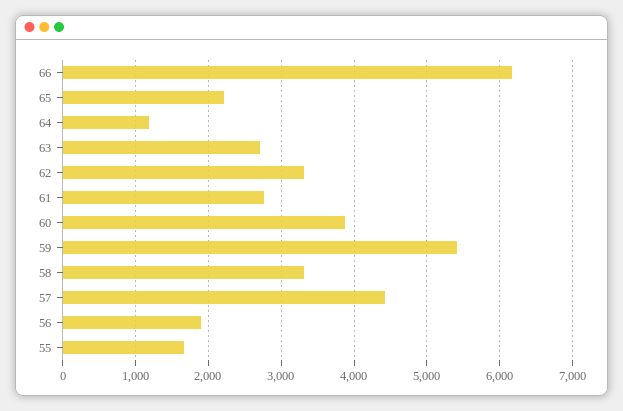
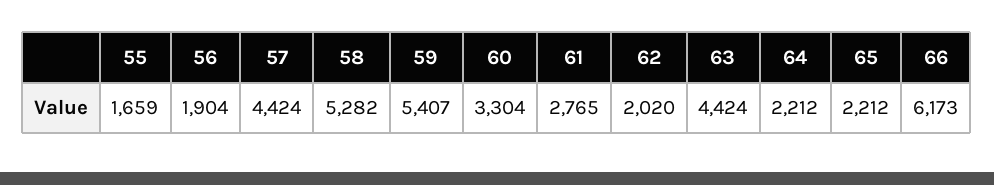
  {
    "66": 6173,
    "65": 2212,
-   "64": 1200,
+   "64": 2212,
-   "63": 2700,
+   "63": 4424,
-   "62": 3300,
+   "62": 2020,
    "61": 2765,
-   "60": 3900,
+   "60": 3304,
    "59": 5407,
-   "58": 3300,
+   "58": 5282,
    "57": 4424,
    "56": 1904,
    "55": 1659
  }

